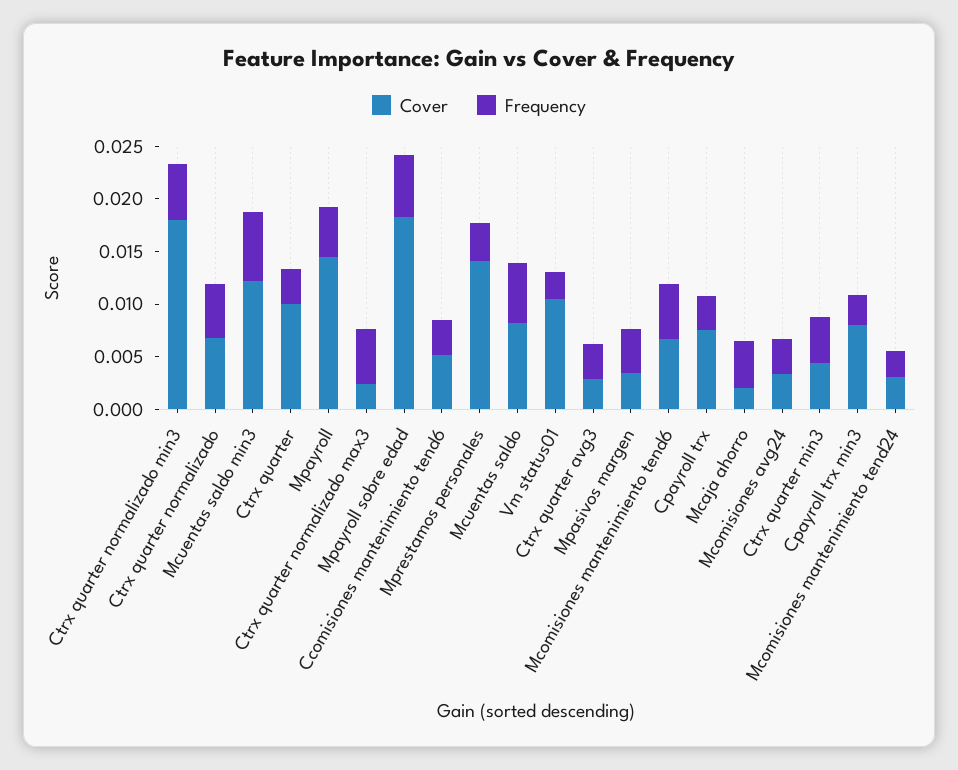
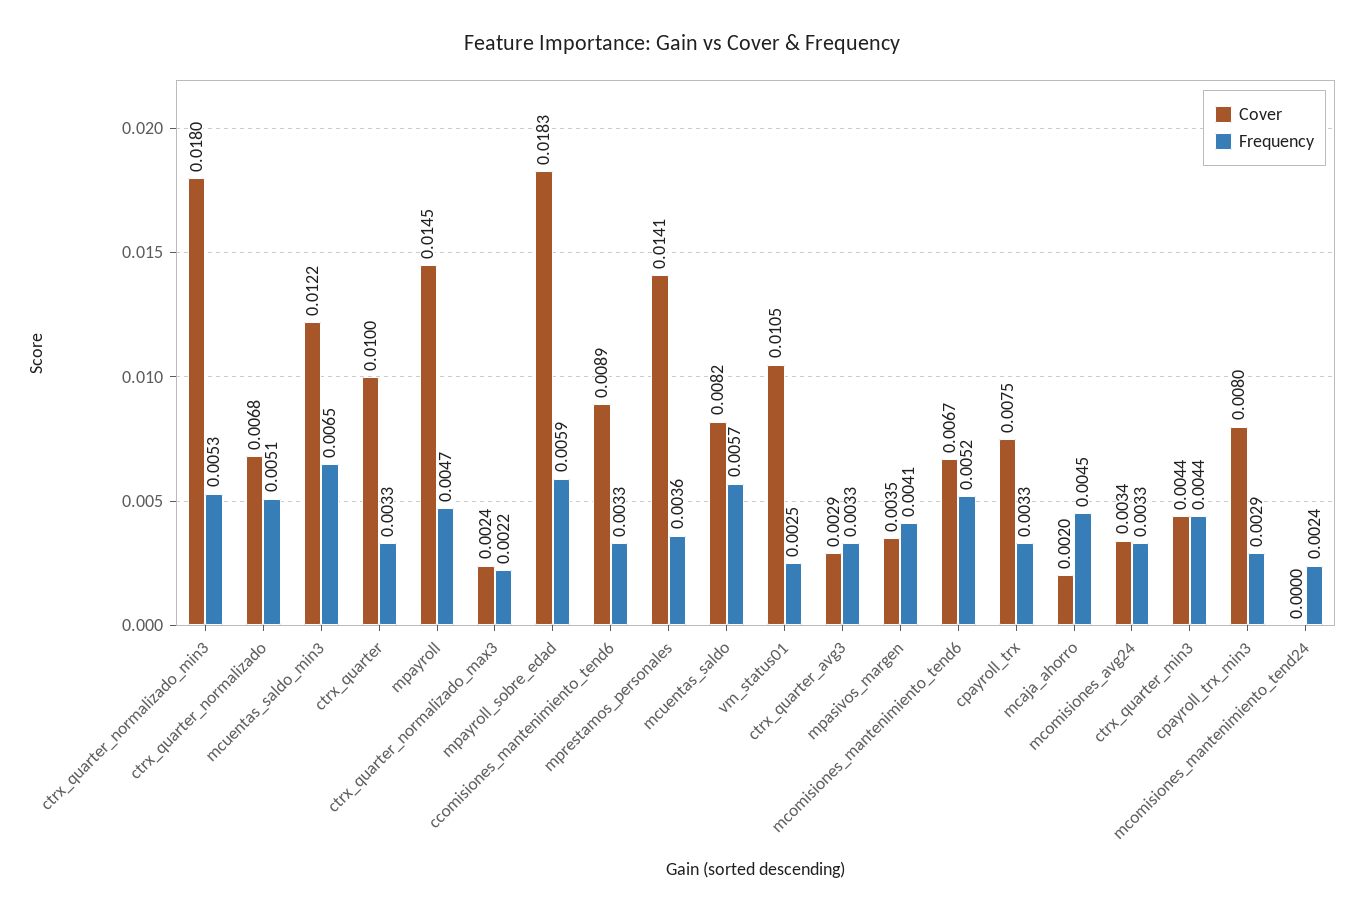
  {
    "Cover": {
      "Ctrx quarter normalizado min3": 0.018,
      "Ctrx quarter normalizado": 0.0068,
      "Mcuentas saldo min3": 0.0122,
      "Ctrx quarter": 0.01,
      "Mpayroll": 0.0145,
      "Ctrx quarter normalizado max3": 0.0024,
      "Mpayroll sobre edad": 0.0183,
-     "Ccomisiones mantenimiento tend6": 0.005,
+     "Ccomisiones mantenimiento tend6": 0.0089,
      "Mprestamos personales": 0.0141,
      "Mcuentas saldo": 0.0082,
      "Vm status01": 0.0105,
      "Ctrx quarter avg3": 0.0029,
      "Mpasivos margen": 0.0035,
      "Mcomisiones mantenimiento tend6": 0.0067,
      "Cpayroll trx": 0.0075,
      "Mcaja ahorro": 0.002,
      "Mcomisiones avg24": 0.0034,
      "Ctrx quarter min3": 0.0044,
      "Cpayroll trx min3": 0.008,
-     "Mcomisiones mantenimiento tend24": 0.003
+     "Mcomisiones mantenimiento tend24": 0
    },
    "Frequency": {
      "Ctrx quarter normalizado min3": 0.0053,
      "Ctrx quarter normalizado": 0.0051,
      "Mcuentas saldo min3": 0.0065,
      "Ctrx quarter": 0.0033,
      "Mpayroll": 0.0047,
-     "Ctrx quarter normalizado max3": 0.005,
+     "Ctrx quarter normalizado max3": 0.0022,
      "Mpayroll sobre edad": 0.0059,
      "Ccomisiones mantenimiento tend6": 0.0033,
      "Mprestamos personales": 0.0036,
      "Mcuentas saldo": 0.0057,
      "Vm status01": 0.0025,
      "Ctrx quarter avg3": 0.0033,
      "Mpasivos margen": 0.0041,
      "Mcomisiones mantenimiento tend6": 0.0052,
      "Cpayroll trx": 0.0033,
      "Mcaja ahorro": 0.0045,
      "Mcomisiones avg24": 0.0033,
      "Ctrx quarter min3": 0.0044,
      "Cpayroll trx min3": 0.0029,
      "Mcomisiones mantenimiento tend24": 0.0024
    }
  }

